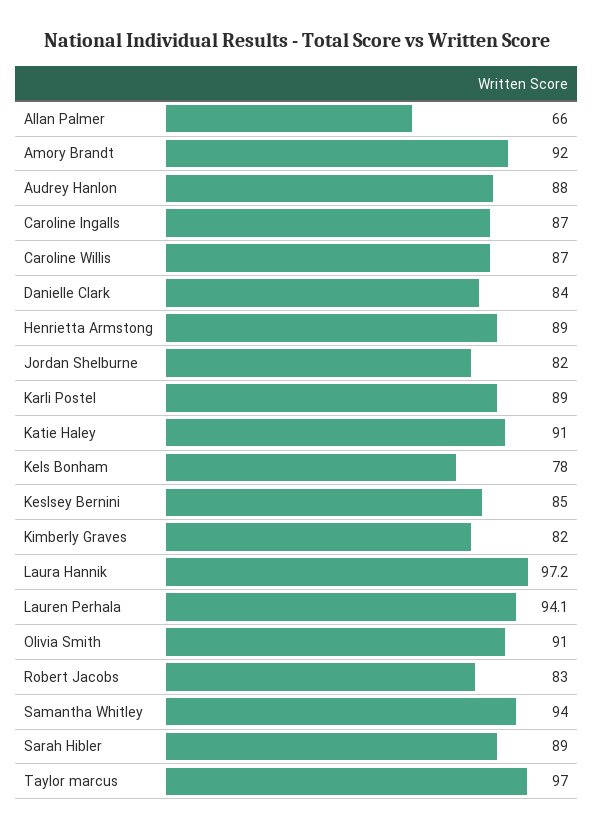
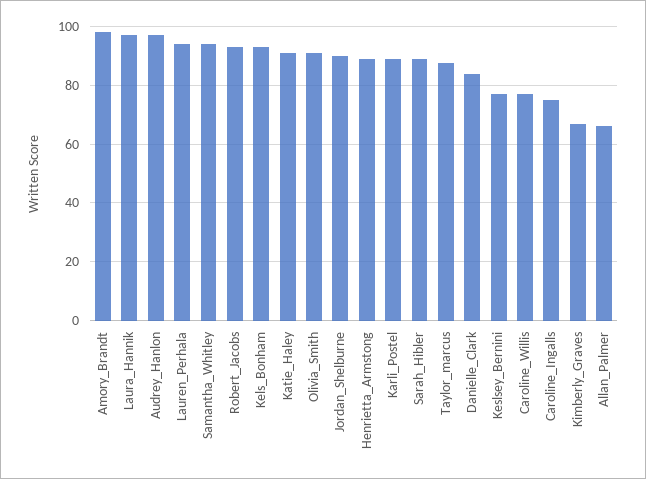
  {
    "Allan Palmer": 66,
-   "Amory Brandt": 92,
+   "Amory Brandt": 97.5,
-   "Audrey Hanlon": 88,
+   "Audrey Hanlon": 97.5,
-   "Caroline Ingalls": 87,
+   "Caroline Ingalls": 75,
-   "Caroline Willis": 87,
+   "Caroline Willis": 77.5,
    "Danielle Clark": 84,
    "Henrietta Armstong": 89,
-   "Jordan Shelburne": 82,
+   "Jordan Shelburne": 90,
    "Karli Postel": 89,
    "Katie Haley": 91,
-   "Kels Bonham": 78,
+   "Kels Bonham": 92.5,
-   "Keslsey Bernini": 85,
+   "Keslsey Bernini": 77.5,
-   "Kimberly Graves": 82,
+   "Kimberly Graves": 67.5,
    "Laura Hannik": 97.2,
    "Lauren Perhala": 94.1,
    "Olivia Smith": 91,
-   "Robert Jacobs": 83,
+   "Robert Jacobs": 92.5,
    "Samantha Whitley": 94,
    "Sarah Hibler": 89,
-   "Taylor marcus": 97
+   "Taylor marcus": 87.5
  }

